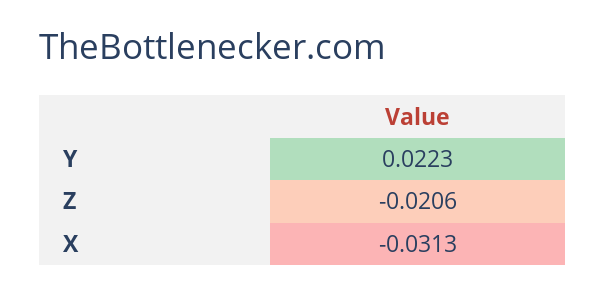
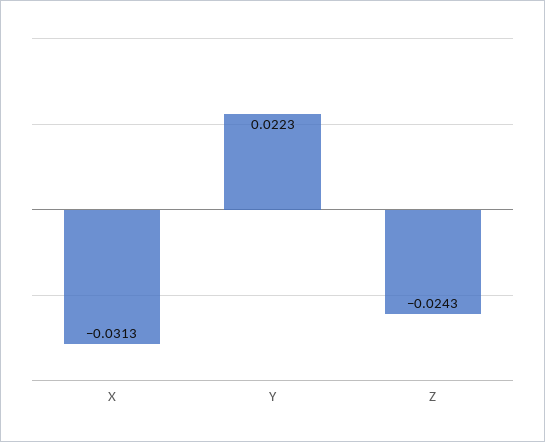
  {
    "Y": 0.0223,
-   "Z": -0.0206,
+   "Z": -0.0243,
    "X": -0.0313
  }

